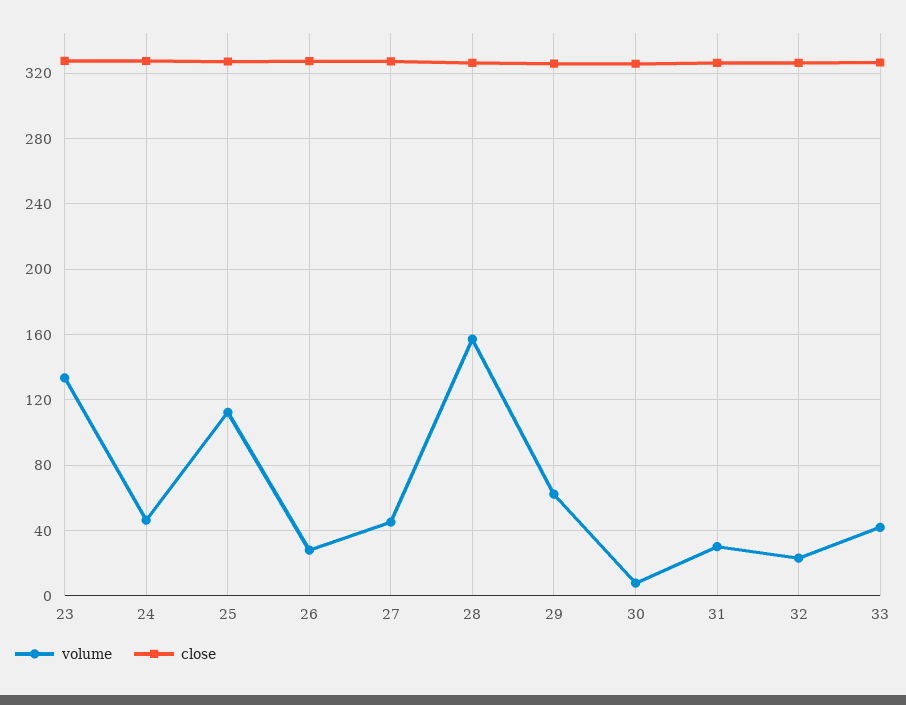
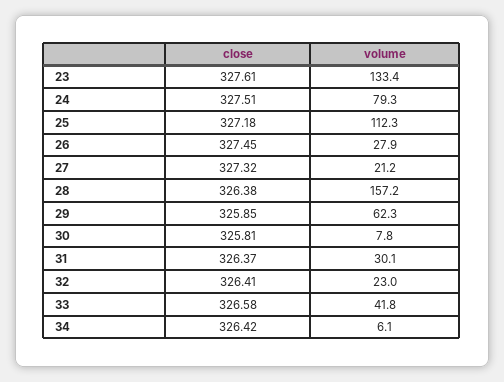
  {
    "volume": {
      "23": 133.4,
-     "24": 45,
+     "24": 79.3,
      "25": 112.3,
      "26": 27.9,
-     "27": 45,
+     "27": 21.2,
      "28": 157.2,
      "29": 62.3,
      "30": 7.8,
      "31": 30.1,
      "32": 23,
-     "33": 41.8
+     "33": 41.8,
+     "34": 6.1
    },
    "close": {
      "23": 327.61,
      "24": 327.51,
      "25": 327.18,
      "26": 327.45,
      "27": 327.32,
      "28": 326.38,
      "29": 325.85,
      "30": 325.81,
      "31": 326.37,
      "32": 326.41,
-     "33": 326.58
+     "33": 326.58,
+     "34": 326.42
    }
  }

